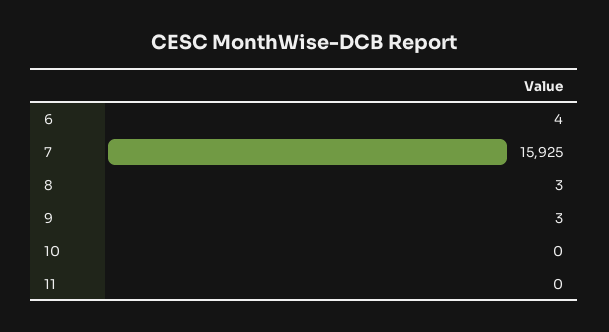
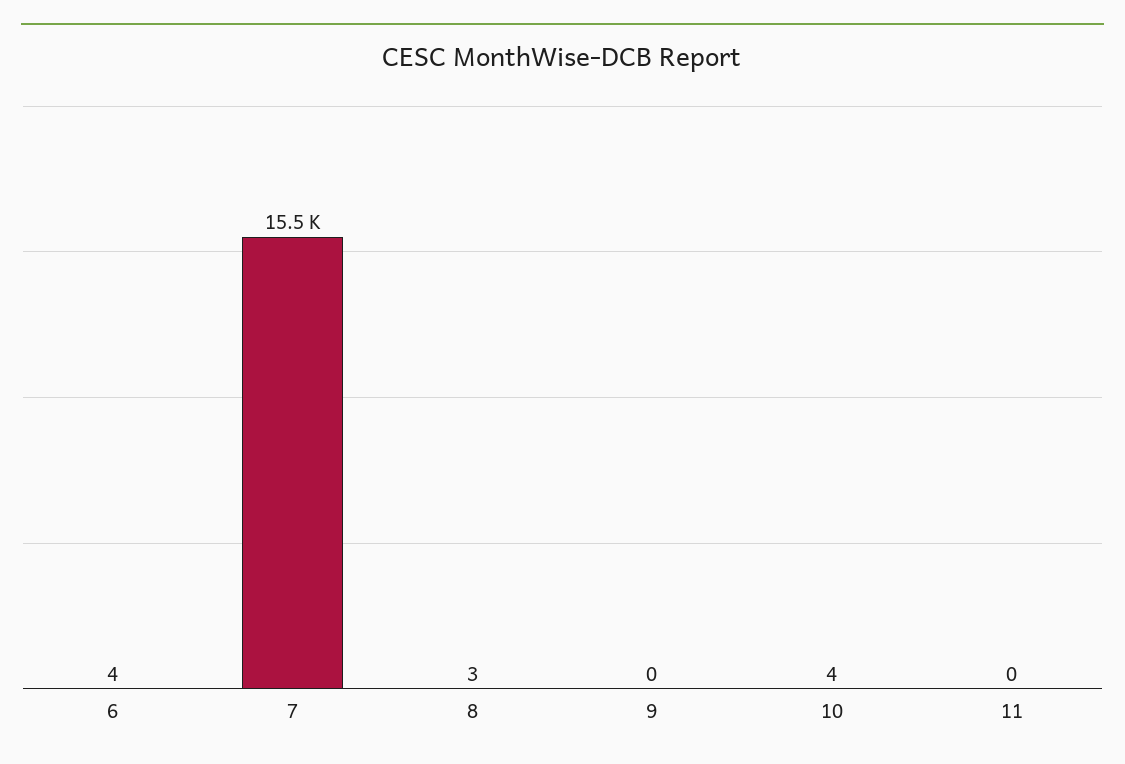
  {
    "6": 4,
-   "7": 15925,
+   "7": 15500,
    "8": 3,
-   "9": 3,
+   "9": 0,
-   "10": 0,
+   "10": 4,
    "11": 0
  }

